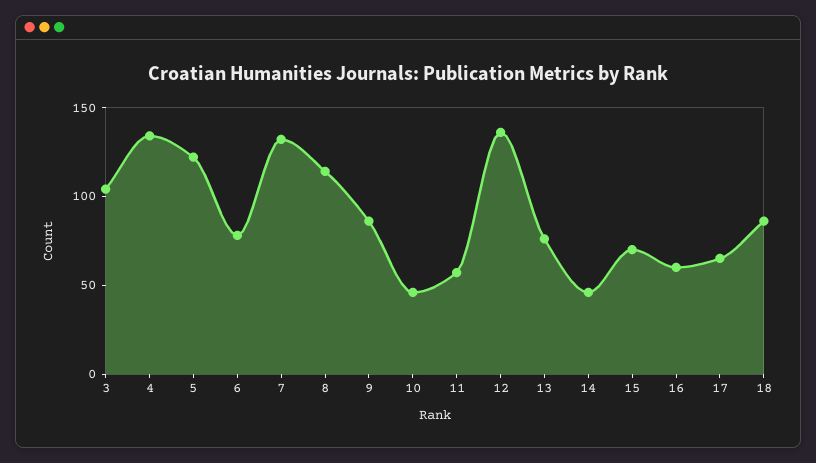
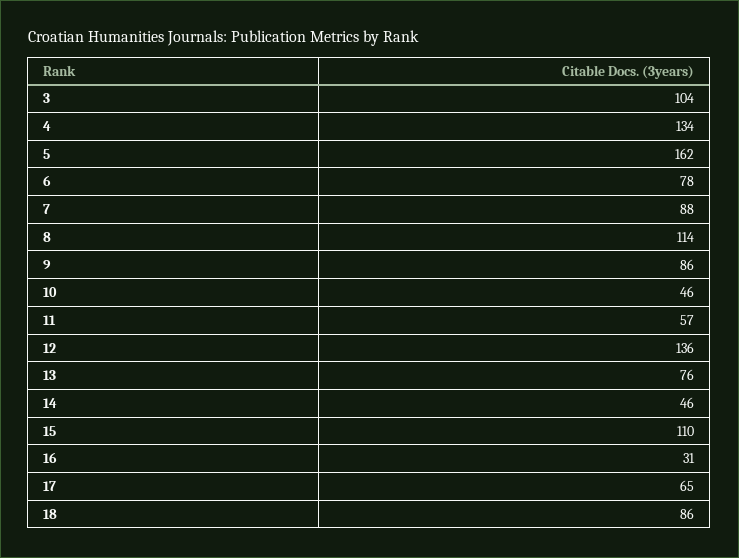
  {
    "3": 104,
    "4": 134,
-   "5": 120,
+   "5": 162,
    "6": 78,
-   "7": 130,
+   "7": 88,
    "8": 114,
    "9": 86,
    "10": 46,
    "11": 57,
    "12": 136,
    "13": 76,
    "14": 46,
-   "15": 70,
+   "15": 110,
-   "16": 60,
+   "16": 31,
    "17": 65,
    "18": 86
  }

